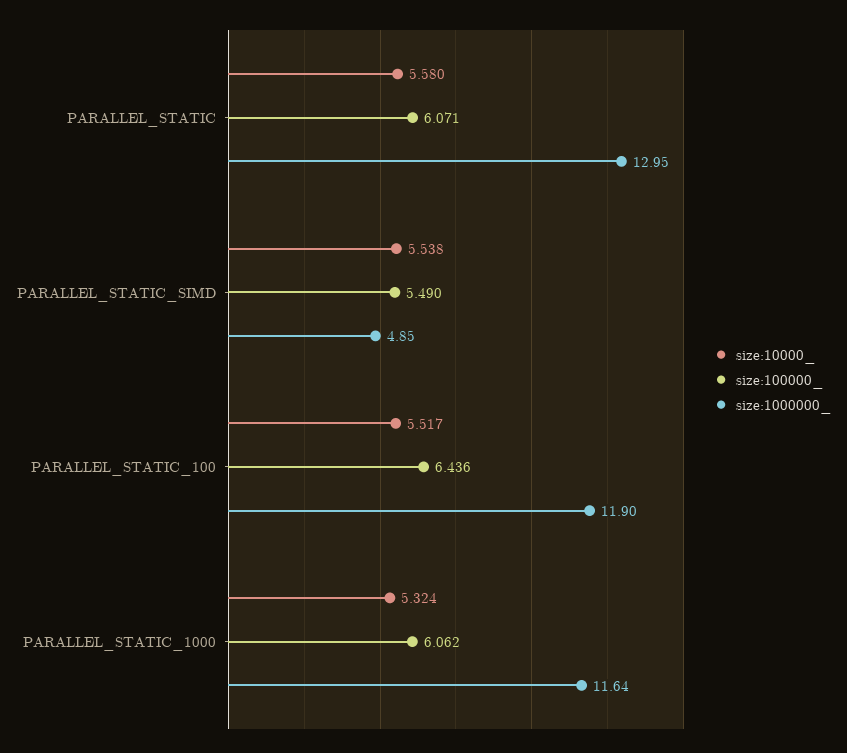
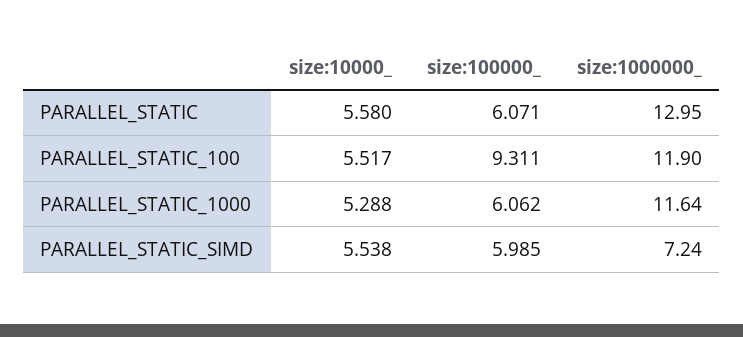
  {
    "size:10000_": {
      "PARALLEL_STATIC": 5.58,
      "PARALLEL_STATIC_SIMD": 5.538,
      "PARALLEL_STATIC_100": 5.517,
-     "PARALLEL_STATIC_1000": 5.324
+     "PARALLEL_STATIC_1000": 5.288
    },
    "size:100000_": {
      "PARALLEL_STATIC": 6.071,
-     "PARALLEL_STATIC_SIMD": 5.49,
+     "PARALLEL_STATIC_SIMD": 5.985,
-     "PARALLEL_STATIC_100": 6.436,
+     "PARALLEL_STATIC_100": 9.311,
      "PARALLEL_STATIC_1000": 6.062
    },
    "size:1000000_": {
      "PARALLEL_STATIC": 12.95,
-     "PARALLEL_STATIC_SIMD": 4.85,
+     "PARALLEL_STATIC_SIMD": 7.24,
      "PARALLEL_STATIC_100": 11.9,
      "PARALLEL_STATIC_1000": 11.64
    }
  }

